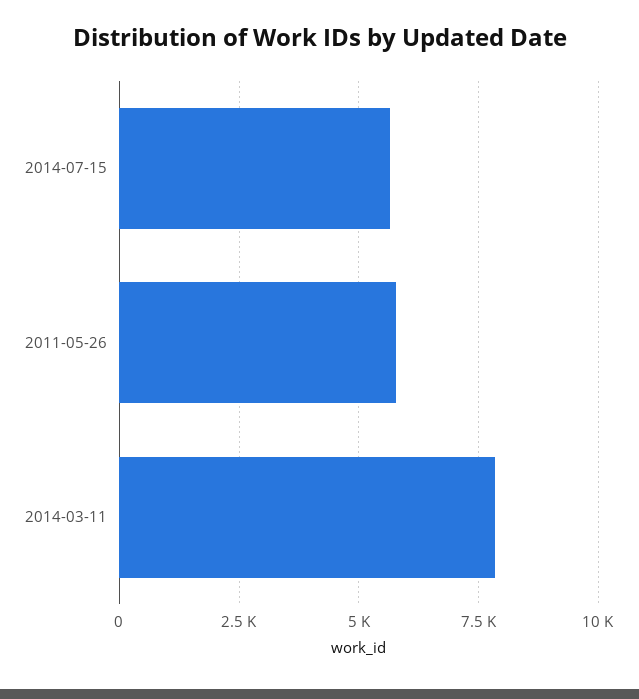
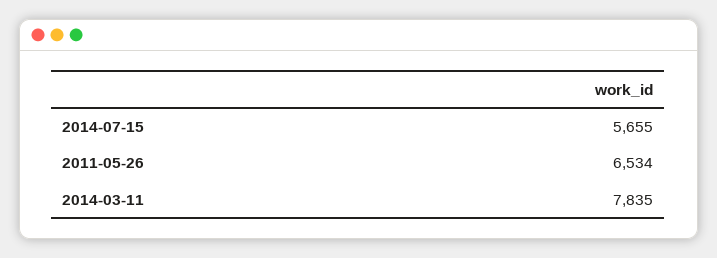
  {
    "2014-07-15": 5655,
-   "2011-05-26": 5750,
+   "2011-05-26": 6534,
    "2014-03-11": 7835
  }

